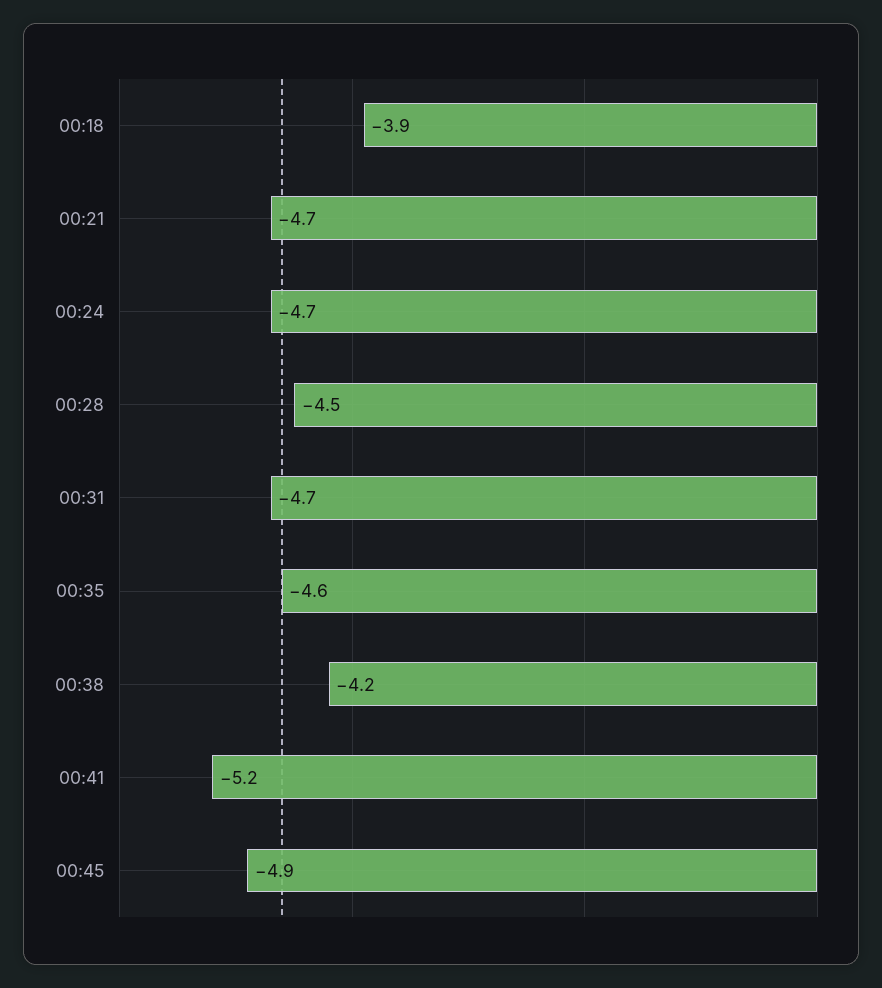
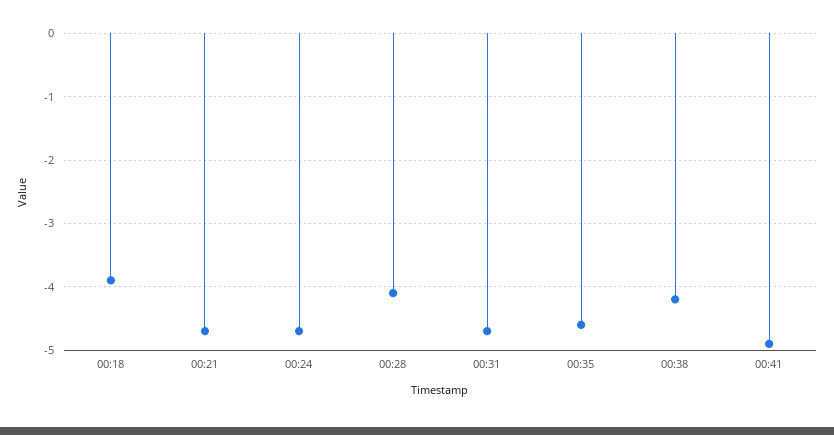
  {
    "00:18": -3.9,
    "00:21": -4.7,
    "00:24": -4.7,
-   "00:28": -4.5,
+   "00:28": -4.1,
    "00:31": -4.7,
    "00:35": -4.6,
    "00:38": -4.2,
-   "00:41": -5.2,
+   "00:41": -4.9
-   "00:45": -4.9
  }

